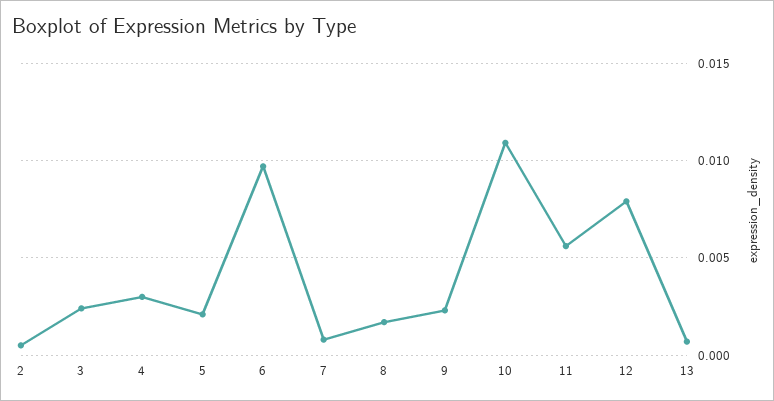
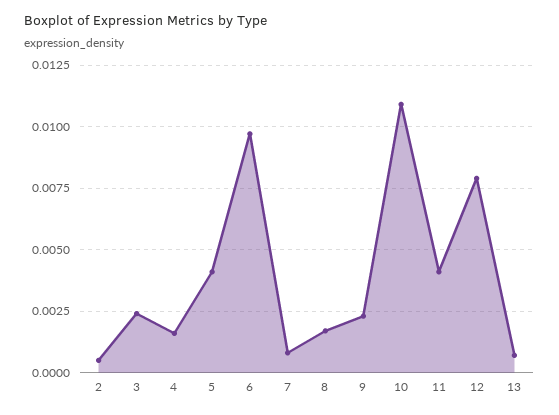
  {
    "2": 0.0005,
    "3": 0.0025,
-   "4": 0.003,
+   "4": 0.0015,
-   "5": 0.002,
+   "5": 0.004,
    "6": 0.0095,
    "7": 0.001,
    "8": 0.0015,
    "9": 0.0025,
    "10": 0.011,
-   "11": 0.0055,
+   "11": 0.004,
    "12": 0.008,
    "13": 0.0005
  }

